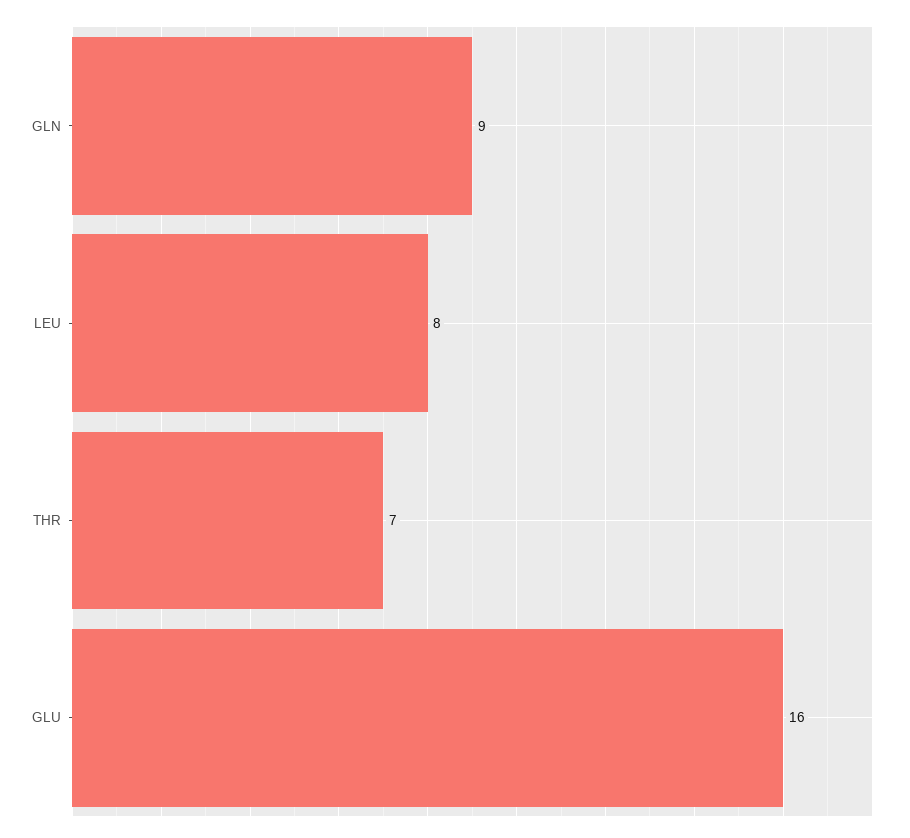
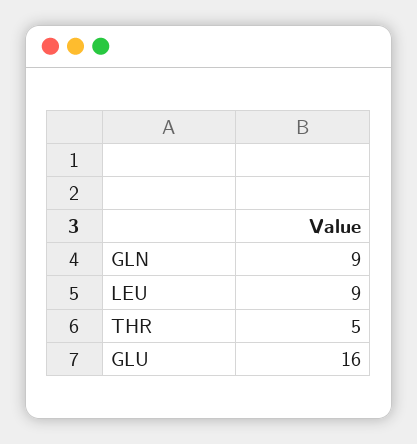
  {
    "GLN": 9,
-   "LEU": 8,
+   "LEU": 9,
-   "THR": 7,
+   "THR": 5,
    "GLU": 16
  }

